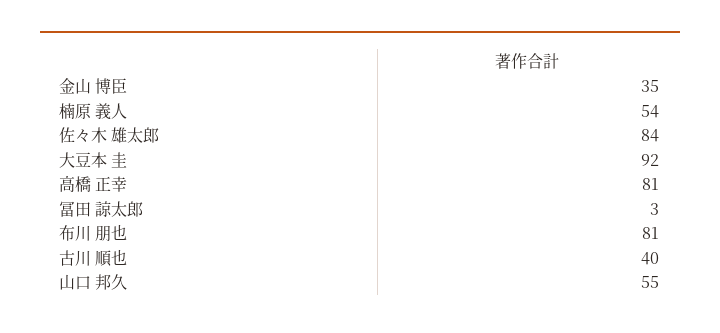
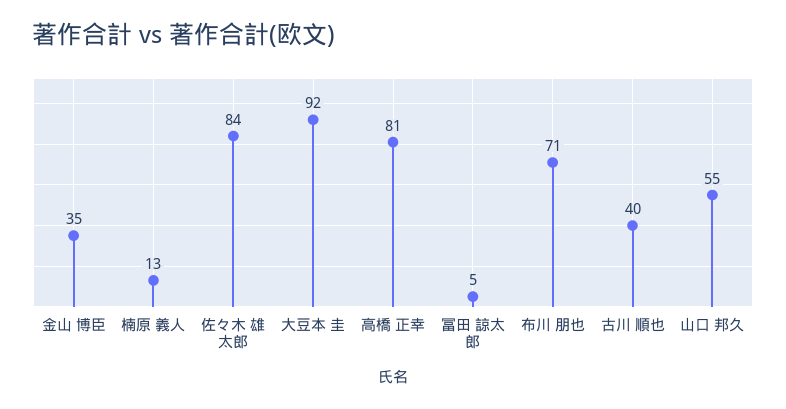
  {
    "金山 博臣": 35,
-   "楠原 義人": 54,
+   "楠原 義人": 13,
    "佐々木 雄太郎": 84,
    "大豆本 圭": 92,
    "高橋 正幸": 81,
-   "冨田 諒太郎": 3,
+   "冨田 諒太郎": 5,
-   "布川 朋也": 81,
+   "布川 朋也": 71,
    "古川 順也": 40,
    "山口 邦久": 55
  }

